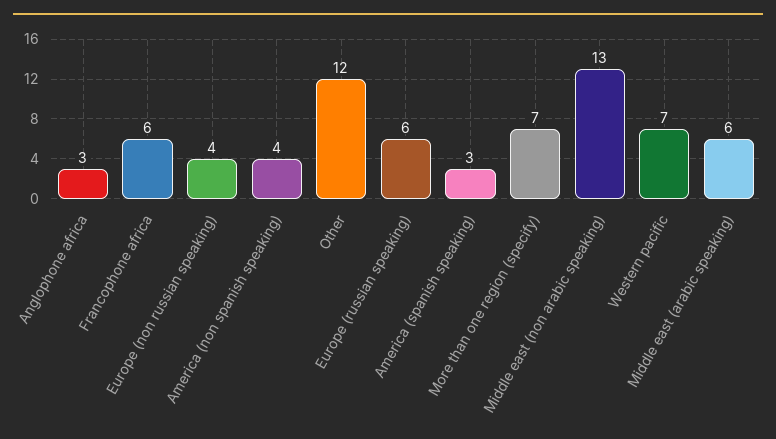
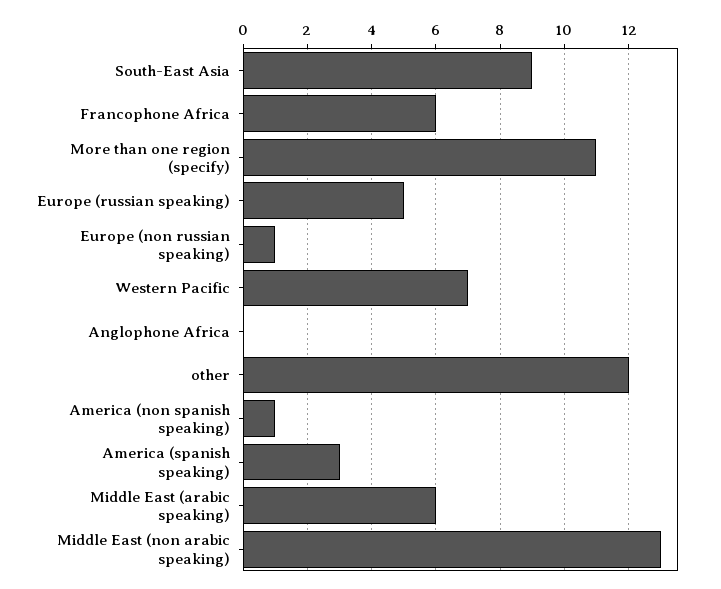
  {
-   "Anglophone africa": 3,
+   "Anglophone africa": 0,
    "Francophone africa": 6,
-   "Europe (non russian speaking)": 4,
+   "Europe (non russian speaking)": 1,
-   "America (non spanish speaking)": 4,
+   "America (non spanish speaking)": 1,
    "Other": 12,
-   "Europe (russian speaking)": 6,
+   "Europe (russian speaking)": 5,
    "America (spanish speaking)": 3,
-   "More than one region (specify)": 7,
+   "More than one region (specify)": 11,
    "Middle east (non arabic speaking)": 13,
    "Western pacific": 7,
-   "Middle east (arabic speaking)": 6
+   "Middle east (arabic speaking)": 6,
+   "South-East Asia": 9
  }

